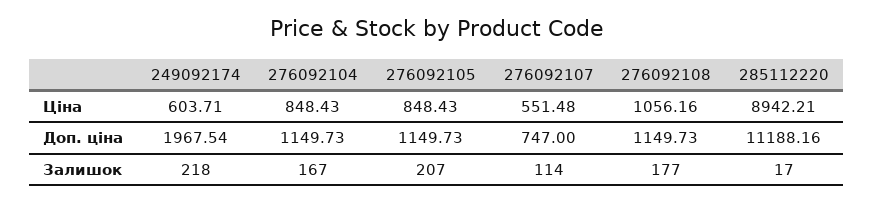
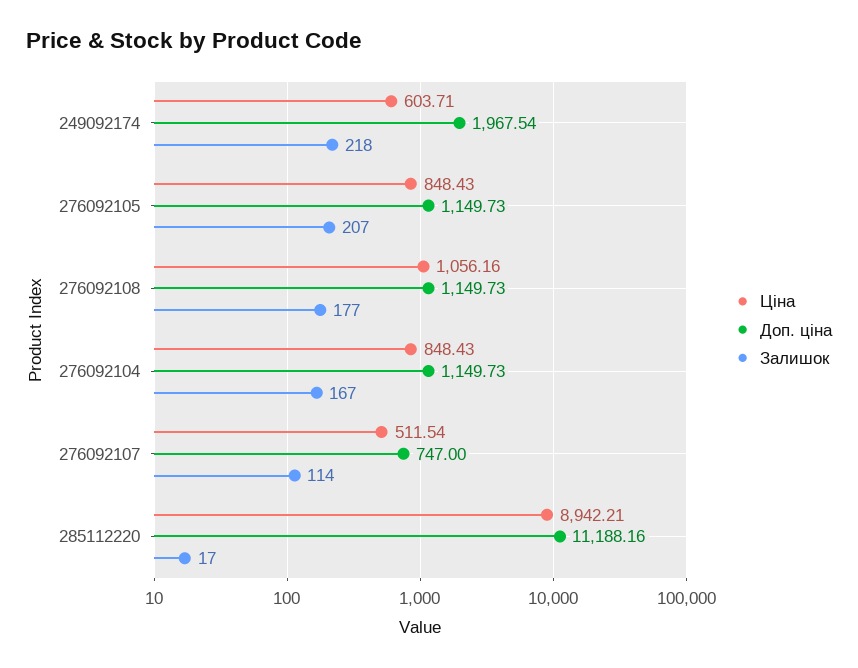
  {
    "Ціна": {
      "249092174": 603.71,
      "276092104": 848.43,
      "276092105": 848.43,
-     "276092107": 551.48,
+     "276092107": 511.54,
      "276092108": 1056.16,
      "285112220": 8942.21
    },
    "Доп. ціна": {
      "249092174": 1967.54,
      "276092104": 1149.73,
      "276092105": 1149.73,
      "276092107": 747,
      "276092108": 1149.73,
      "285112220": 11188.16
    },
    "Залишок": {
      "249092174": 218,
      "276092104": 167,
      "276092105": 207,
      "276092107": 114,
      "276092108": 177,
      "285112220": 17
    }
  }

